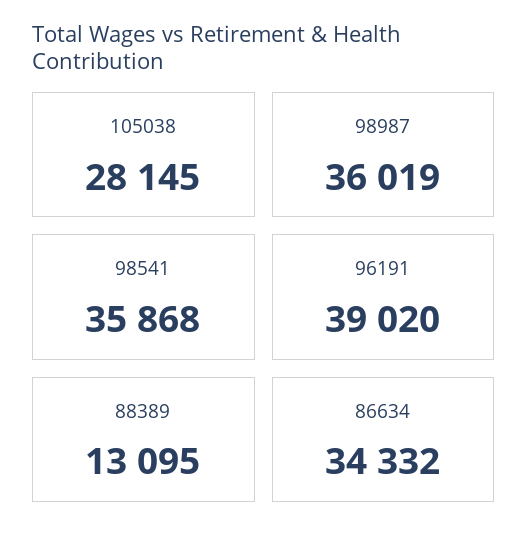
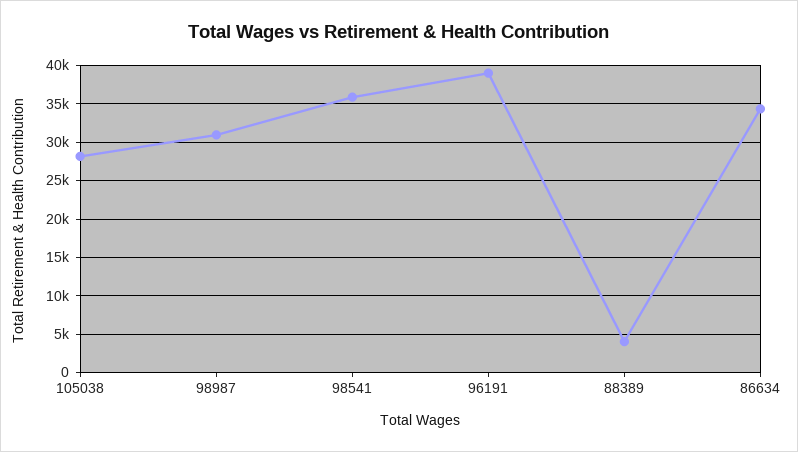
  {
    "105038": 28145,
-   "98987": 36019,
+   "98987": 31000,
    "98541": 35868,
    "96191": 39020,
-   "88389": 13095,
+   "88389": 4000,
    "86634": 34332
  }

